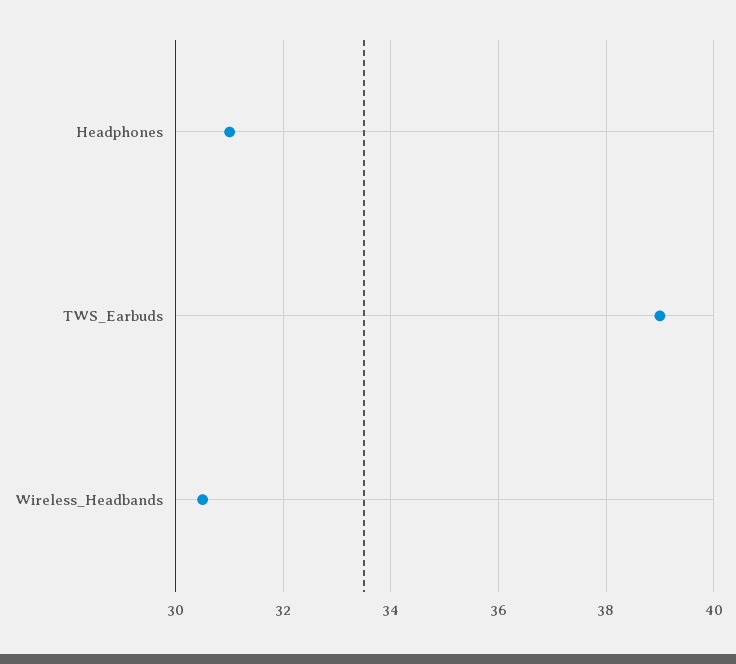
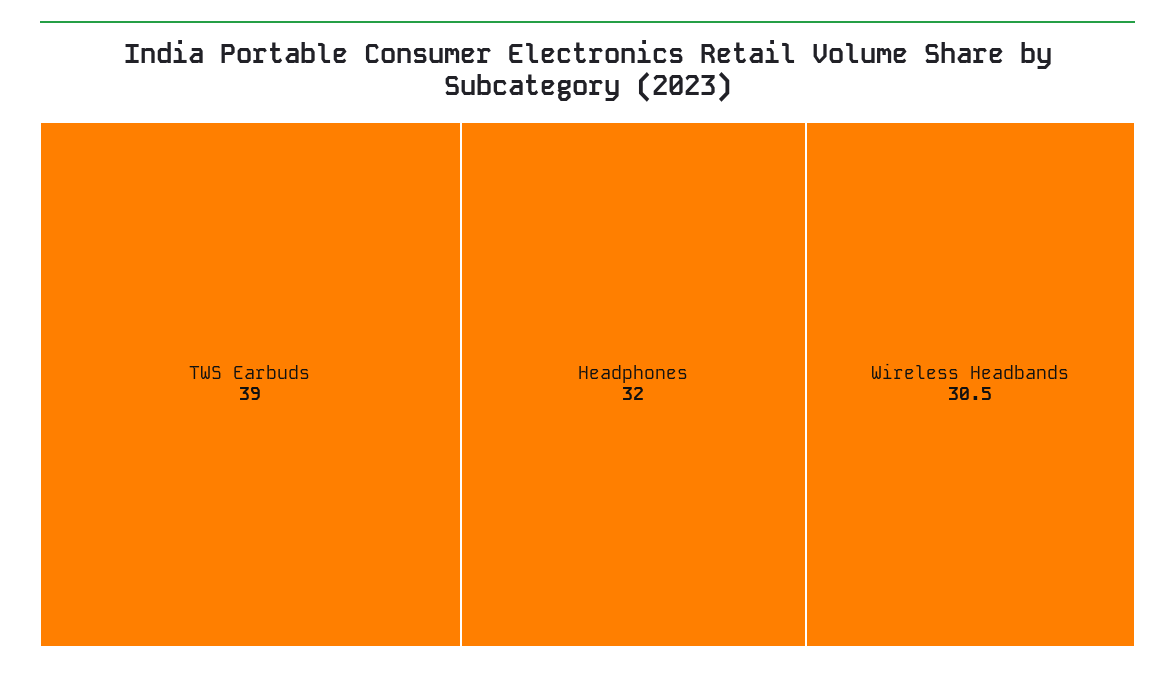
  {
-   "Headphones": 31,
+   "Headphones": 32,
    "TWS_Earbuds": 39,
    "Wireless_Headbands": 30.5
  }

